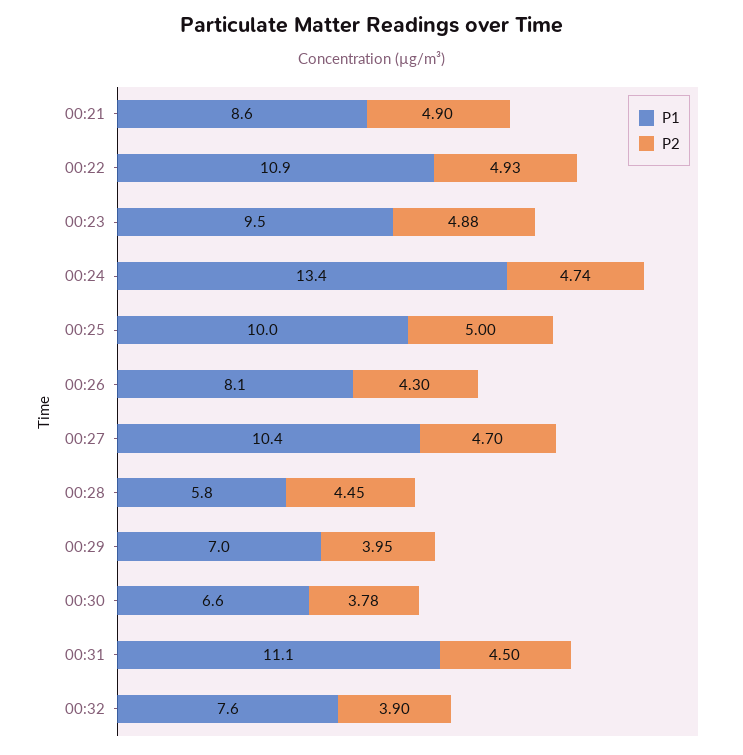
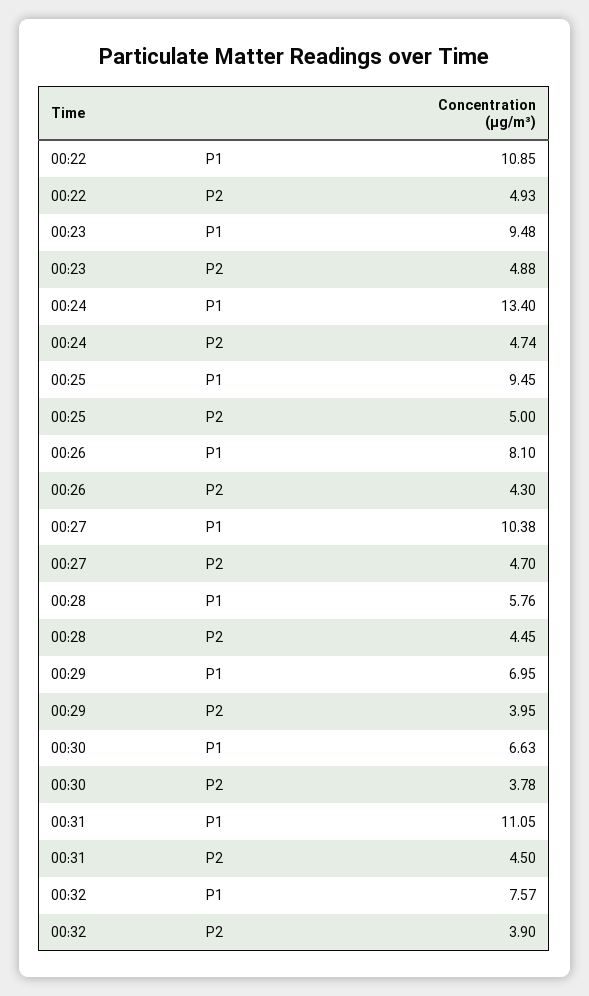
  {
    "P1": {
-     "00:21": 8.6,
      "00:22": 10.85,
      "00:23": 9.48,
      "00:24": 13.4,
-     "00:25": 10,
+     "00:25": 9.45,
      "00:26": 8.1,
      "00:27": 10.38,
      "00:28": 5.76,
      "00:29": 6.95,
      "00:30": 6.63,
      "00:31": 11.05,
      "00:32": 7.57
    },
    "P2": {
-     "00:21": 4.9,
      "00:22": 4.93,
      "00:23": 4.88,
      "00:24": 4.74,
      "00:25": 5,
      "00:26": 4.3,
      "00:27": 4.7,
      "00:28": 4.45,
      "00:29": 3.95,
      "00:30": 3.78,
      "00:31": 4.5,
      "00:32": 3.9
    }
  }

